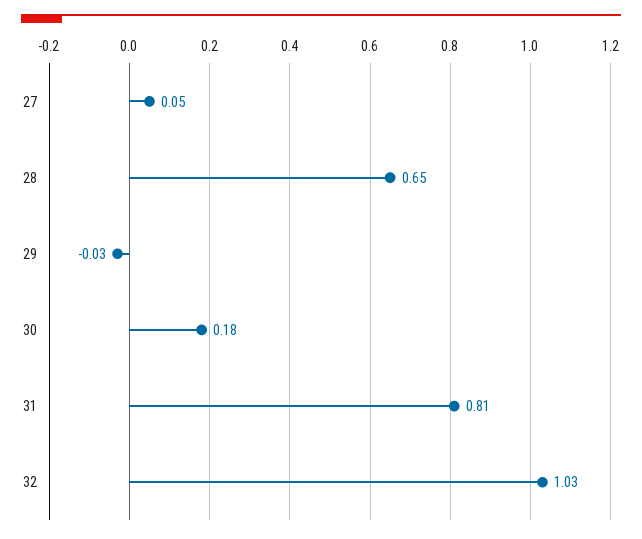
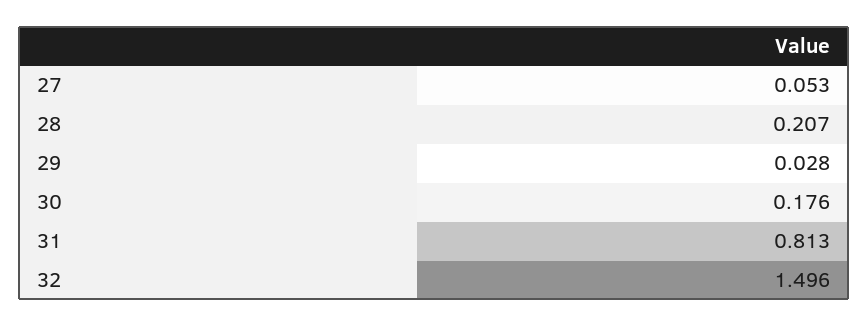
  {
    "27": 0.053,
-   "28": 0.65,
+   "28": 0.207,
-   "29": -0.03,
+   "29": 0.028,
    "30": 0.176,
    "31": 0.813,
-   "32": 1.03
+   "32": 1.496
  }

